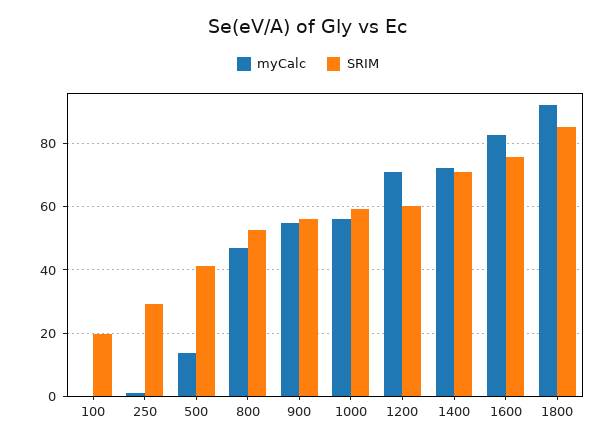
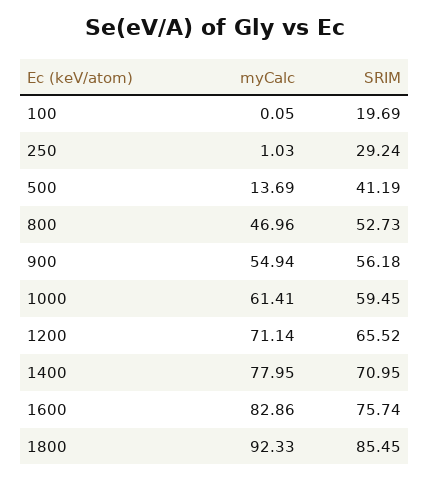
  {
    "myCalc": {
      "100": 0.05,
      "250": 1.03,
      "500": 13.69,
      "800": 46.96,
      "900": 54.94,
-     "1000": 56,
+     "1000": 61.41,
      "1200": 71.14,
-     "1400": 72,
+     "1400": 77.95,
      "1600": 82.86,
      "1800": 92.33
    },
    "SRIM": {
      "100": 19.69,
      "250": 29.24,
      "500": 41.19,
      "800": 52.73,
      "900": 56.18,
      "1000": 59.45,
-     "1200": 60,
+     "1200": 65.52,
      "1400": 70.95,
      "1600": 75.74,
      "1800": 85.45
    }
  }

